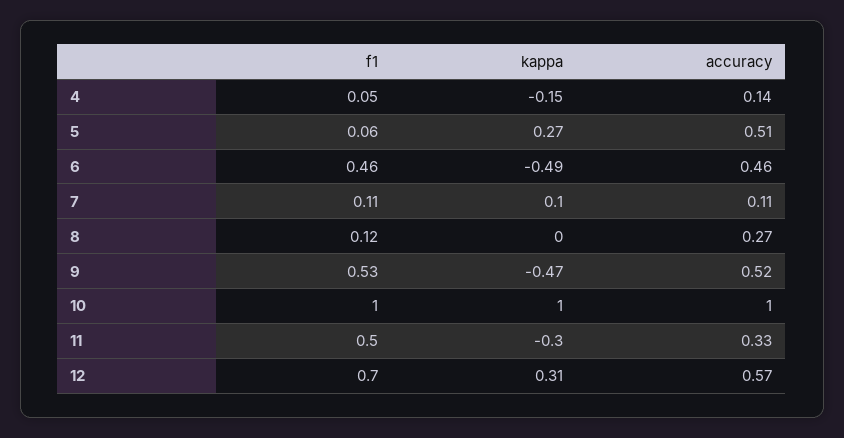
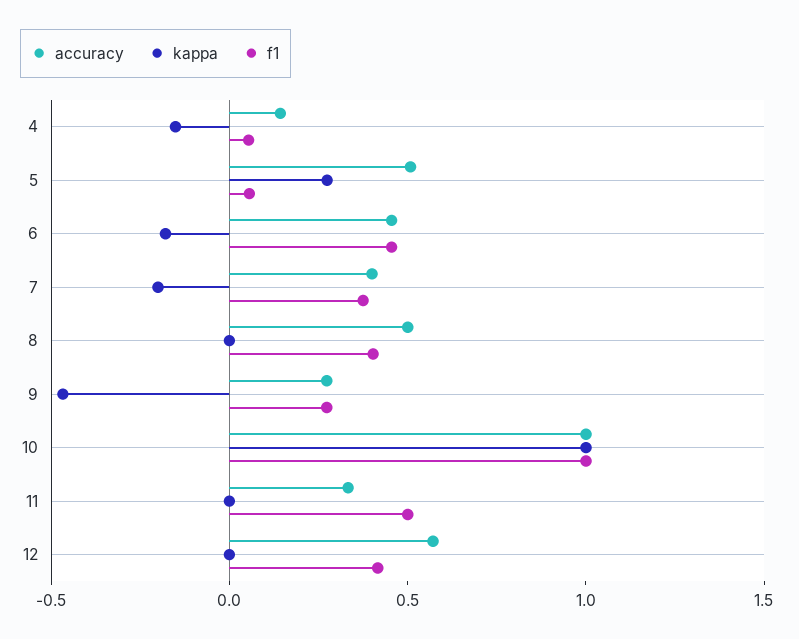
  {
    "f1": {
      "4": 0.05,
      "5": 0.06,
      "6": 0.46,
-     "7": 0.11,
+     "7": 0.4,
-     "8": 0.12,
+     "8": 0.4,
-     "9": 0.53,
+     "9": 0.3,
      "10": 1,
      "11": 0.5,
-     "12": 0.7
+     "12": 0.4
    },
    "kappa": {
      "4": -0.15,
      "5": 0.27,
-     "6": -0.49,
+     "6": -0.2,
-     "7": 0.1,
+     "7": -0.2,
      "8": 0,
      "9": -0.47,
      "10": 1,
-     "11": -0.3,
+     "11": 0,
-     "12": 0.31
+     "12": 0
    },
    "accuracy": {
      "4": 0.14,
      "5": 0.51,
      "6": 0.46,
-     "7": 0.11,
+     "7": 0.4,
-     "8": 0.27,
+     "8": 0.5,
-     "9": 0.52,
+     "9": 0.3,
      "10": 1,
      "11": 0.33,
      "12": 0.57
    }
  }

